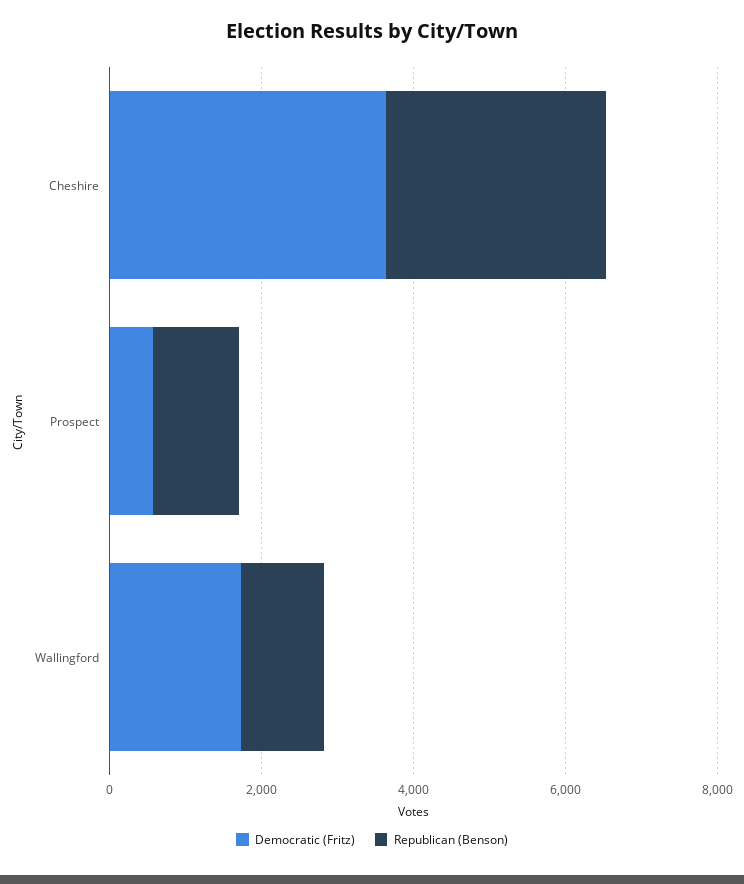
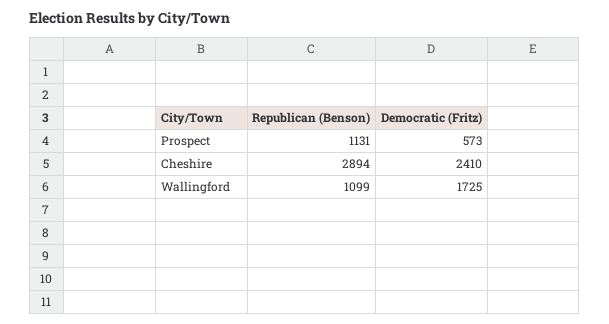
  {
    "Democratic (Fritz)": {
-     "Cheshire": 3500,
+     "Cheshire": 2410,
      "Prospect": 573,
      "Wallingford": 1725
    },
    "Republican (Benson)": {
      "Cheshire": 2894,
      "Prospect": 1131,
      "Wallingford": 1099
    }
  }

